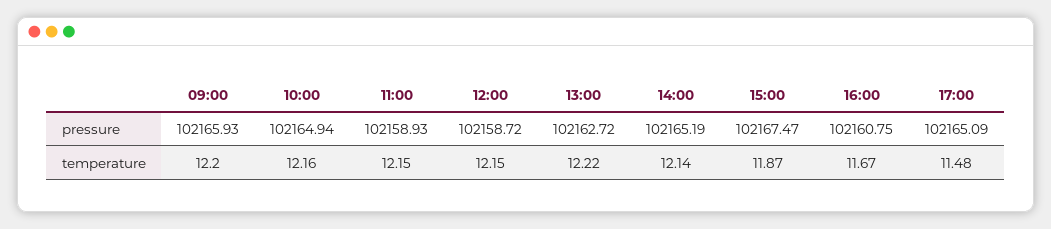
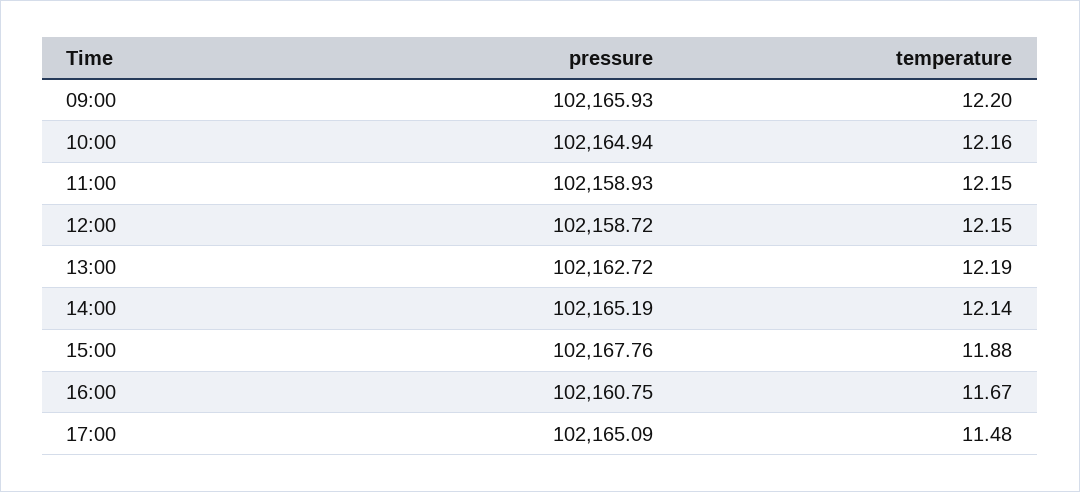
  {
    "09:00": {
      "pressure": 102165.93,
      "temperature": 12.2
    },
    "10:00": {
      "pressure": 102164.94,
      "temperature": 12.16
    },
    "11:00": {
      "pressure": 102158.93,
      "temperature": 12.15
    },
    "12:00": {
      "pressure": 102158.72,
      "temperature": 12.15
    },
    "13:00": {
      "pressure": 102162.72,
-     "temperature": 12.22
+     "temperature": 12.19
    },
    "14:00": {
      "pressure": 102165.19,
      "temperature": 12.14
    },
    "15:00": {
-     "pressure": 102167.47,
+     "pressure": 102167.76,
-     "temperature": 11.87
+     "temperature": 11.88
    },
    "16:00": {
      "pressure": 102160.75,
      "temperature": 11.67
    },
    "17:00": {
      "pressure": 102165.09,
      "temperature": 11.48
    }
  }

